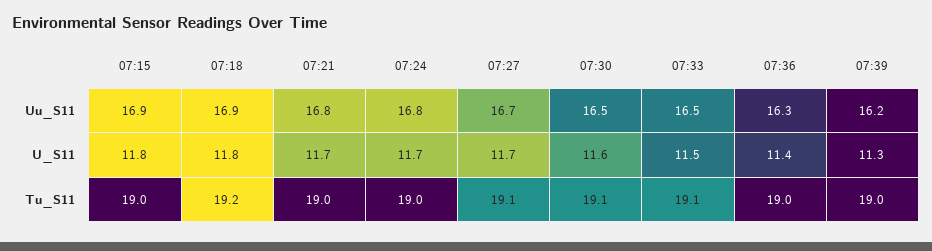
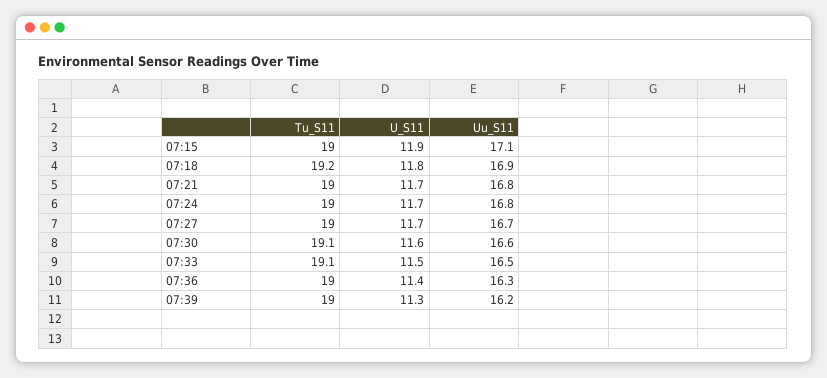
  {
    "07:15": {
-     "Uu_S11": 16.9,
+     "Uu_S11": 17.1,
-     "U_S11": 11.8,
+     "U_S11": 11.9,
      "Tu_S11": 19
    },
    "07:18": {
      "Uu_S11": 16.9,
      "U_S11": 11.8,
      "Tu_S11": 19.2
    },
    "07:21": {
      "Uu_S11": 16.8,
      "U_S11": 11.7,
      "Tu_S11": 19
    },
    "07:24": {
      "Uu_S11": 16.8,
      "U_S11": 11.7,
      "Tu_S11": 19
    },
    "07:27": {
      "Uu_S11": 16.7,
      "U_S11": 11.7,
-     "Tu_S11": 19.1
+     "Tu_S11": 19
    },
    "07:30": {
-     "Uu_S11": 16.5,
+     "Uu_S11": 16.6,
      "U_S11": 11.6,
      "Tu_S11": 19.1
    },
    "07:33": {
      "Uu_S11": 16.5,
      "U_S11": 11.5,
      "Tu_S11": 19.1
    },
    "07:36": {
      "Uu_S11": 16.3,
      "U_S11": 11.4,
      "Tu_S11": 19
    },
    "07:39": {
      "Uu_S11": 16.2,
      "U_S11": 11.3,
      "Tu_S11": 19
    }
  }

